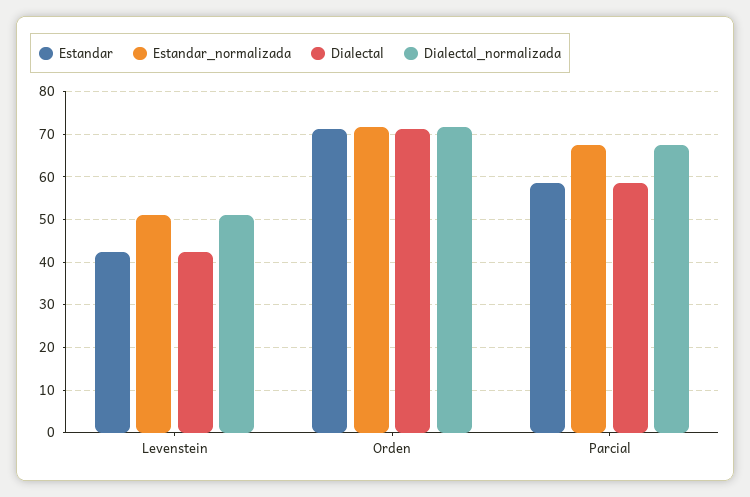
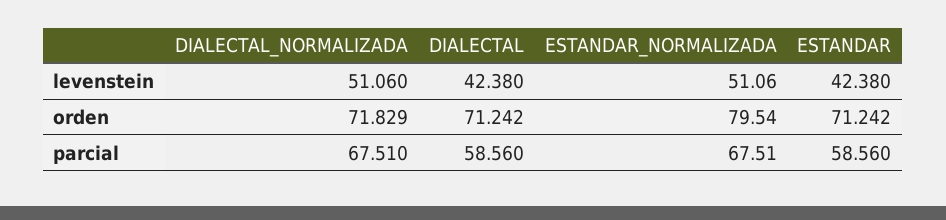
  {
    "Estandar": {
      "Levenstein": 42.38,
      "Orden": 71.242,
      "Parcial": 58.56
    },
    "Estandar_normalizada": {
      "Levenstein": 51.06,
-     "Orden": 72,
+     "Orden": 79.54,
      "Parcial": 67.51
    },
    "Dialectal": {
      "Levenstein": 42.38,
      "Orden": 71.242,
      "Parcial": 58.56
    },
    "Dialectal_normalizada": {
      "Levenstein": 51.06,
      "Orden": 71.829,
      "Parcial": 67.51
    }
  }

